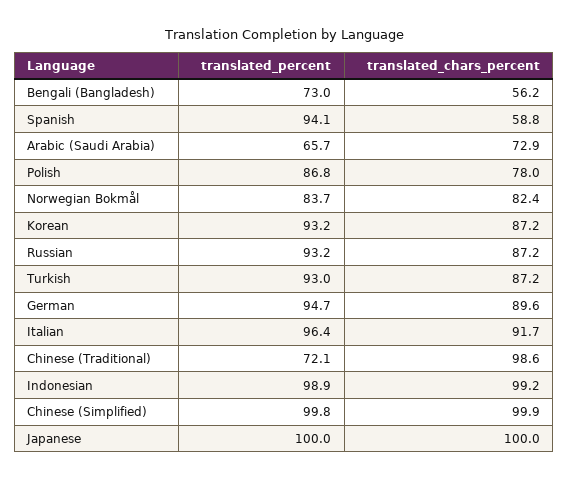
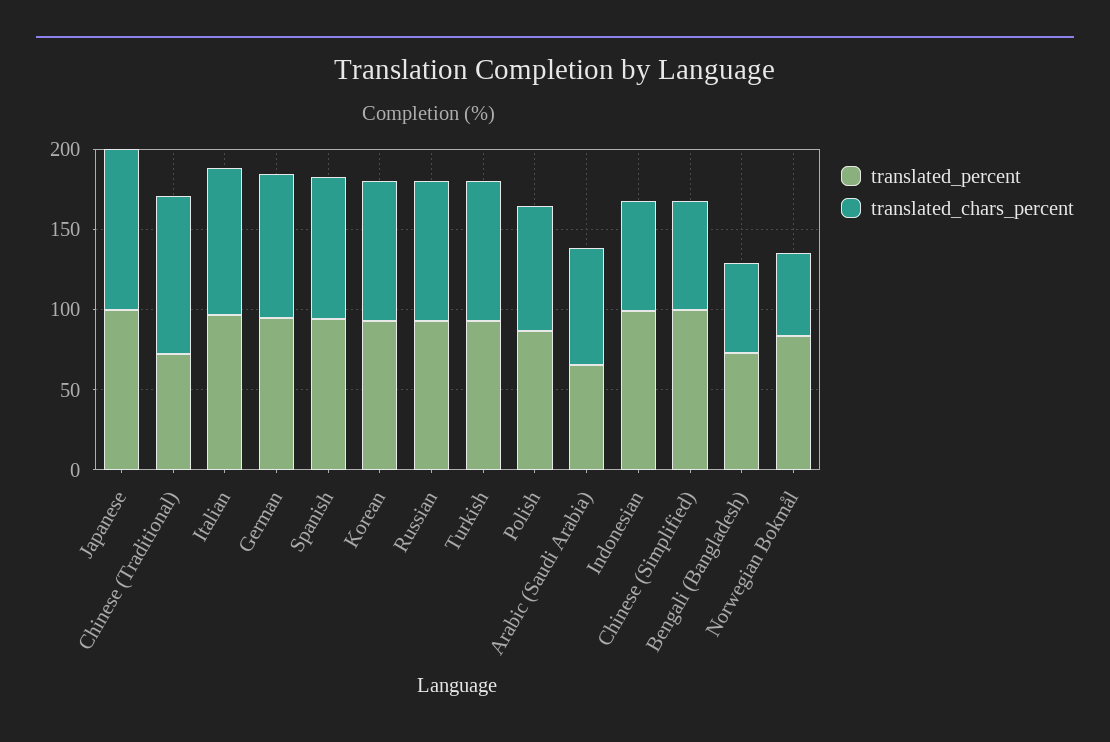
  {
    "translated_percent": {
      "Bengali (Bangladesh)": 73,
      "Spanish": 94.1,
      "Arabic (Saudi Arabia)": 65.7,
      "Polish": 86.8,
      "Norwegian Bokmål": 83.7,
      "Korean": 93.2,
      "Russian": 93.2,
      "Turkish": 93,
      "German": 94.7,
      "Italian": 96.4,
      "Chinese (Traditional)": 72.1,
      "Indonesian": 98.9,
      "Chinese (Simplified)": 99.8,
      "Japanese": 100
    },
    "translated_chars_percent": {
      "Bengali (Bangladesh)": 56.2,
-     "Spanish": 58.8,
+     "Spanish": 90,
      "Arabic (Saudi Arabia)": 72.9,
      "Polish": 78,
-     "Norwegian Bokmål": 82.4,
+     "Norwegian Bokmål": 50,
      "Korean": 87.2,
      "Russian": 87.2,
      "Turkish": 87.2,
      "German": 89.6,
      "Italian": 91.7,
      "Chinese (Traditional)": 98.6,
-     "Indonesian": 99.2,
+     "Indonesian": 70,
-     "Chinese (Simplified)": 99.9,
+     "Chinese (Simplified)": 70,
      "Japanese": 100
    }
  }

